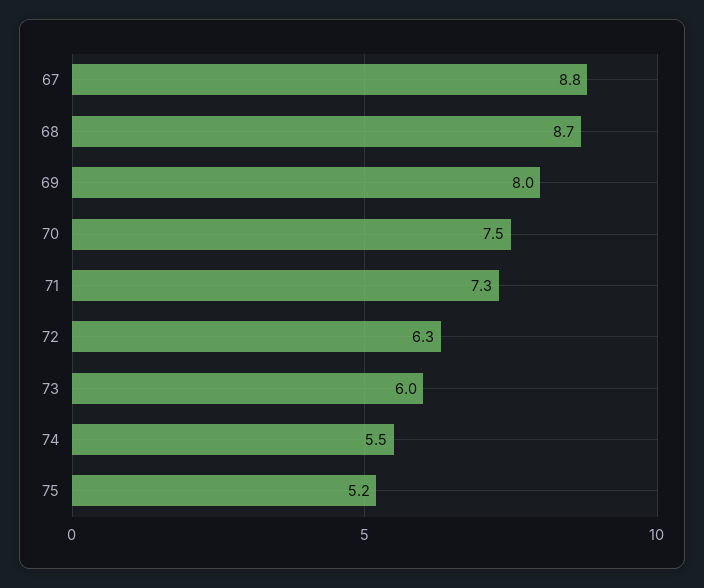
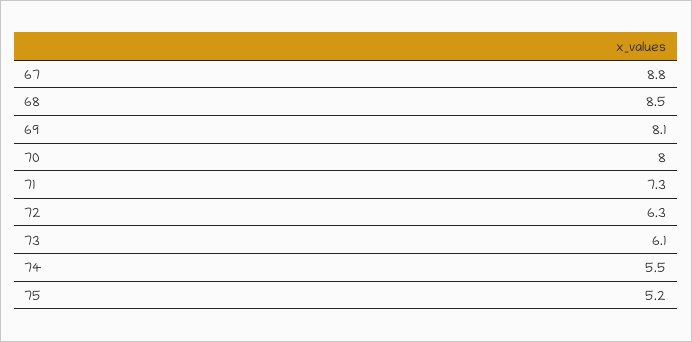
  {
    "67": 8.8,
-   "68": 8.7,
+   "68": 8.5,
-   "69": 8,
+   "69": 8.1,
-   "70": 7.5,
+   "70": 8,
    "71": 7.3,
    "72": 6.3,
-   "73": 6,
+   "73": 6.1,
    "74": 5.5,
    "75": 5.2
  }

